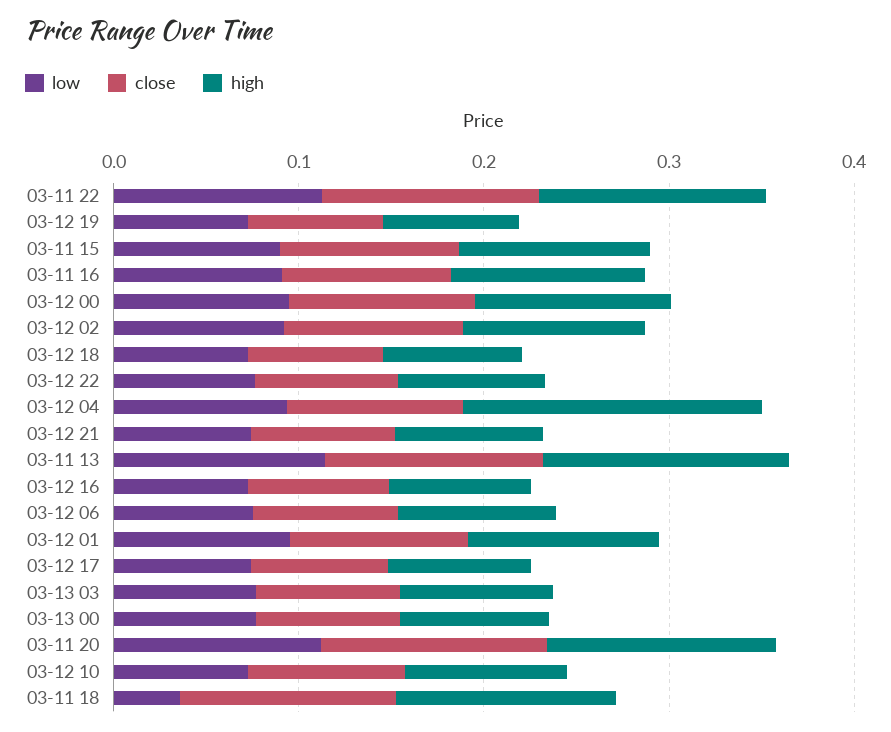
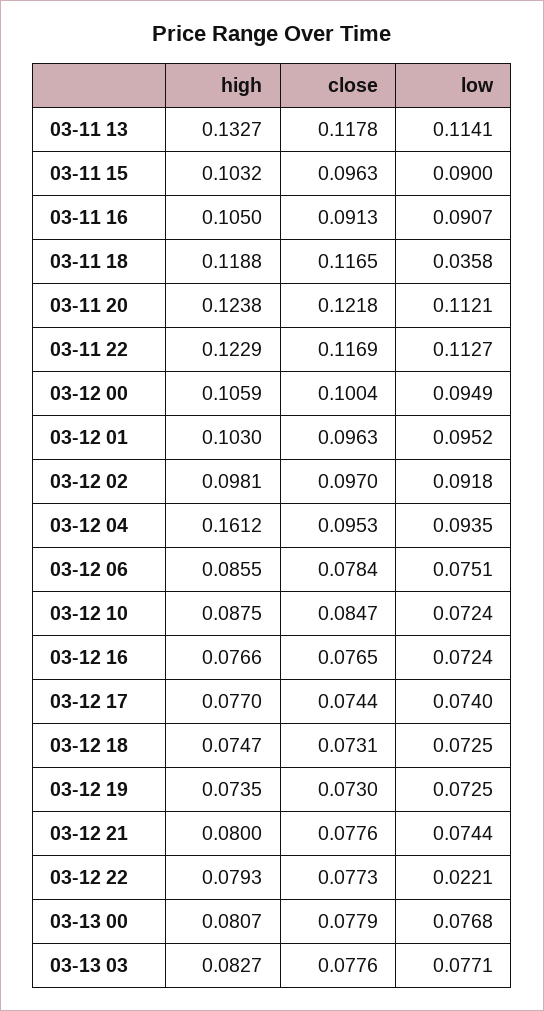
  {
    "low": {
      "03-11 22": 0.1127,
      "03-12 19": 0.0725,
      "03-11 15": 0.09,
      "03-11 16": 0.0907,
      "03-12 00": 0.0949,
      "03-12 02": 0.0918,
      "03-12 18": 0.0725,
-     "03-12 22": 0.08,
+     "03-12 22": 0.0221,
      "03-12 04": 0.0935,
      "03-12 21": 0.0744,
      "03-11 13": 0.1141,
      "03-12 16": 0.0724,
      "03-12 06": 0.0751,
      "03-12 01": 0.0952,
      "03-12 17": 0.074,
      "03-13 03": 0.0771,
      "03-13 00": 0.0768,
      "03-11 20": 0.1121,
      "03-12 10": 0.0724,
      "03-11 18": 0.0358
    },
    "close": {
      "03-11 22": 0.1169,
      "03-12 19": 0.073,
      "03-11 15": 0.0963,
      "03-11 16": 0.0913,
      "03-12 00": 0.1004,
      "03-12 02": 0.097,
      "03-12 18": 0.0731,
      "03-12 22": 0.0773,
      "03-12 04": 0.0953,
      "03-12 21": 0.0776,
      "03-11 13": 0.1178,
      "03-12 16": 0.0765,
      "03-12 06": 0.0784,
      "03-12 01": 0.0963,
      "03-12 17": 0.0744,
      "03-13 03": 0.0776,
      "03-13 00": 0.0779,
      "03-11 20": 0.1218,
      "03-12 10": 0.0847,
      "03-11 18": 0.1165
    },
    "high": {
      "03-11 22": 0.1229,
      "03-12 19": 0.0735,
      "03-11 15": 0.1032,
      "03-11 16": 0.105,
      "03-12 00": 0.1059,
      "03-12 02": 0.0981,
      "03-12 18": 0.0747,
      "03-12 22": 0.0793,
      "03-12 04": 0.1612,
      "03-12 21": 0.08,
      "03-11 13": 0.1327,
      "03-12 16": 0.0766,
      "03-12 06": 0.0855,
      "03-12 01": 0.103,
      "03-12 17": 0.077,
      "03-13 03": 0.0827,
      "03-13 00": 0.0807,
      "03-11 20": 0.1238,
      "03-12 10": 0.0875,
      "03-11 18": 0.1188
    }
  }

